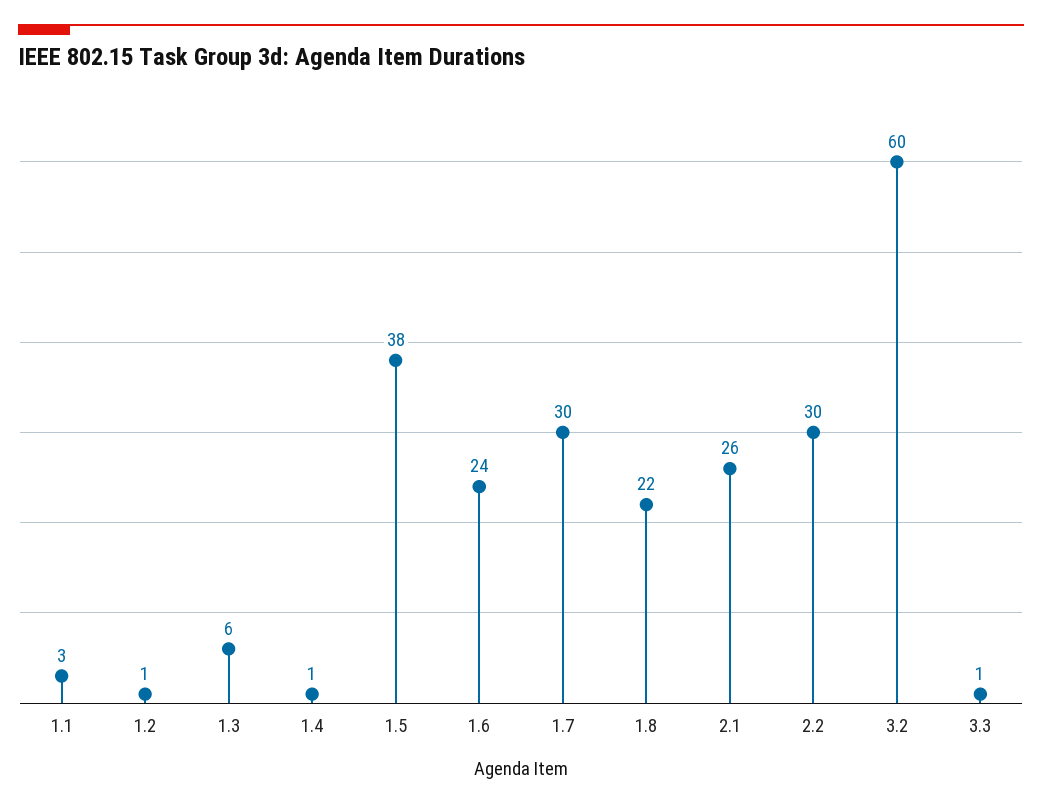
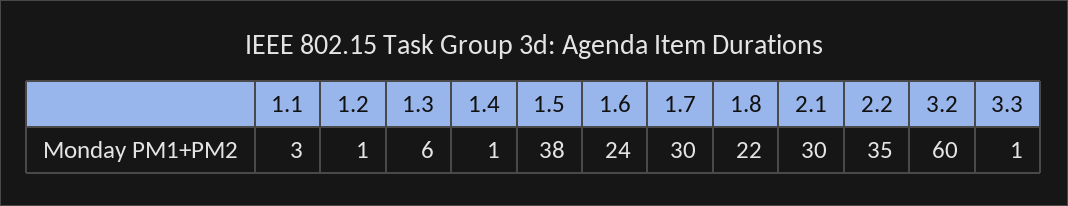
  {
    "1.1": 3,
    "1.2": 1,
    "1.3": 6,
    "1.4": 1,
    "1.5": 38,
    "1.6": 24,
    "1.7": 30,
    "1.8": 22,
-   "2.1": 26,
+   "2.1": 30,
-   "2.2": 30,
+   "2.2": 35,
    "3.2": 60,
    "3.3": 1
  }

